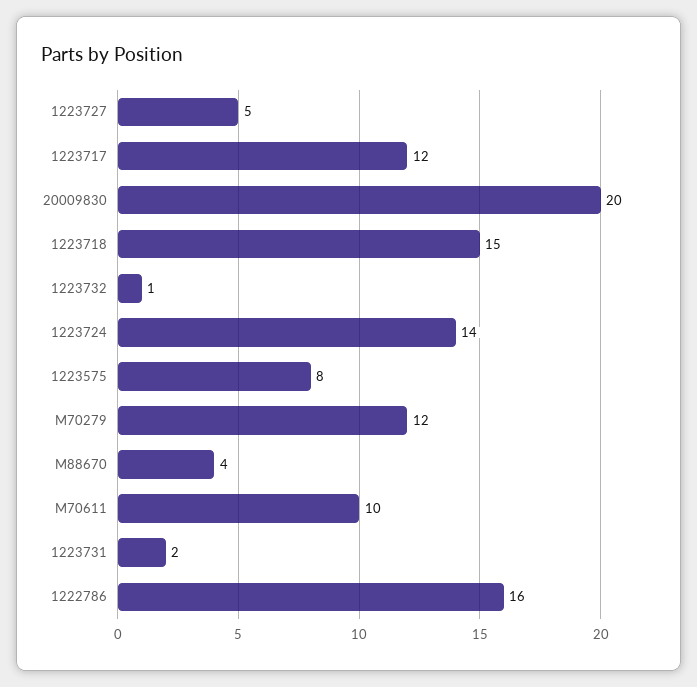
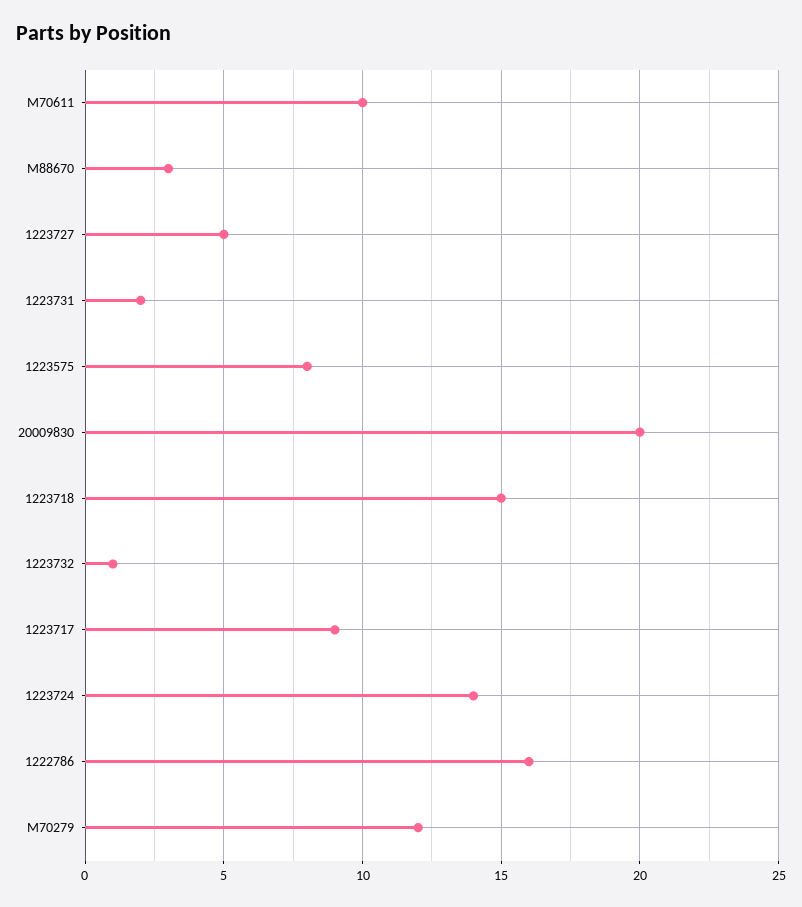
  {
    "1223727": 5,
-   "1223717": 12,
+   "1223717": 9,
    "20009830": 20,
    "1223718": 15,
    "1223732": 1,
    "1223724": 14,
    "1223575": 8,
    "M70279": 12,
-   "M88670": 4,
+   "M88670": 3,
    "M70611": 10,
    "1223731": 2,
    "1222786": 16
  }

